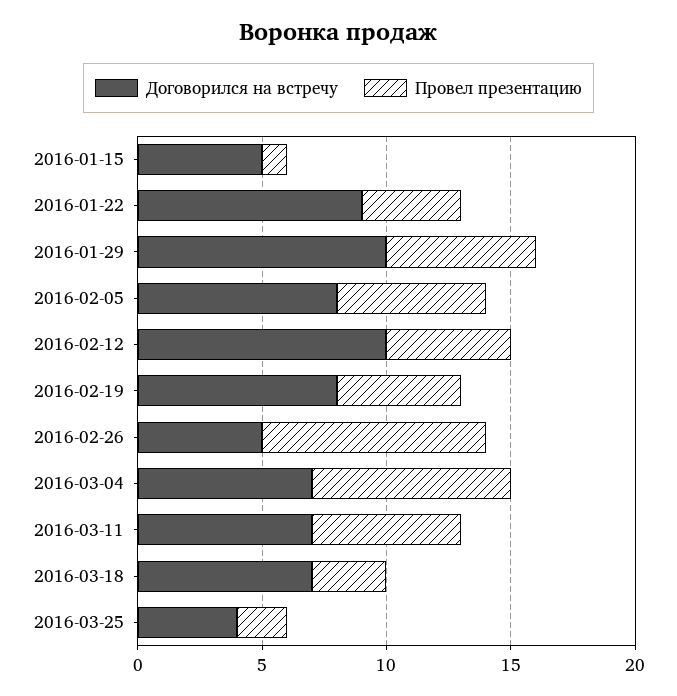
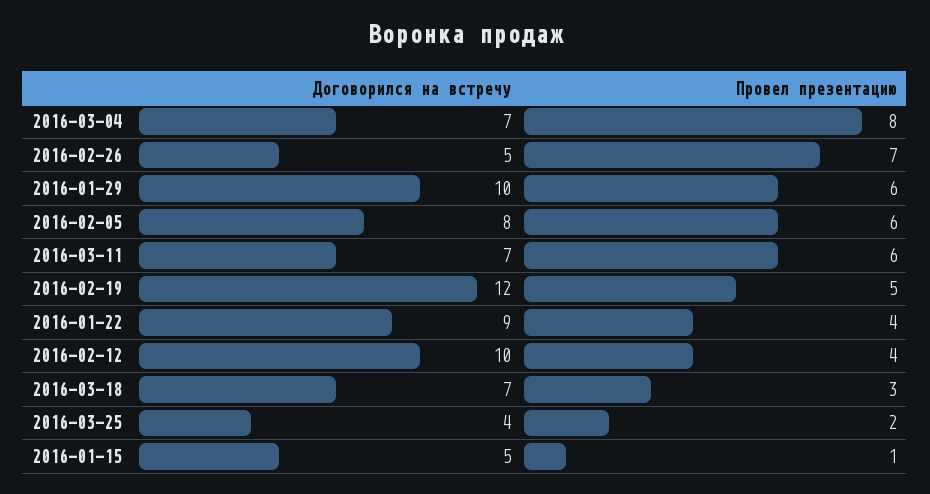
  {
    "Договорился на встречу": {
      "2016-01-15": 5,
      "2016-01-22": 9,
      "2016-01-29": 10,
      "2016-02-05": 8,
      "2016-02-12": 10,
-     "2016-02-19": 8,
+     "2016-02-19": 12,
      "2016-02-26": 5,
      "2016-03-04": 7,
      "2016-03-11": 7,
      "2016-03-18": 7,
      "2016-03-25": 4
    },
    "Провел презентацию": {
      "2016-01-15": 1,
      "2016-01-22": 4,
      "2016-01-29": 6,
      "2016-02-05": 6,
-     "2016-02-12": 5,
+     "2016-02-12": 4,
      "2016-02-19": 5,
-     "2016-02-26": 9,
+     "2016-02-26": 7,
      "2016-03-04": 8,
      "2016-03-11": 6,
      "2016-03-18": 3,
      "2016-03-25": 2
    }
  }

